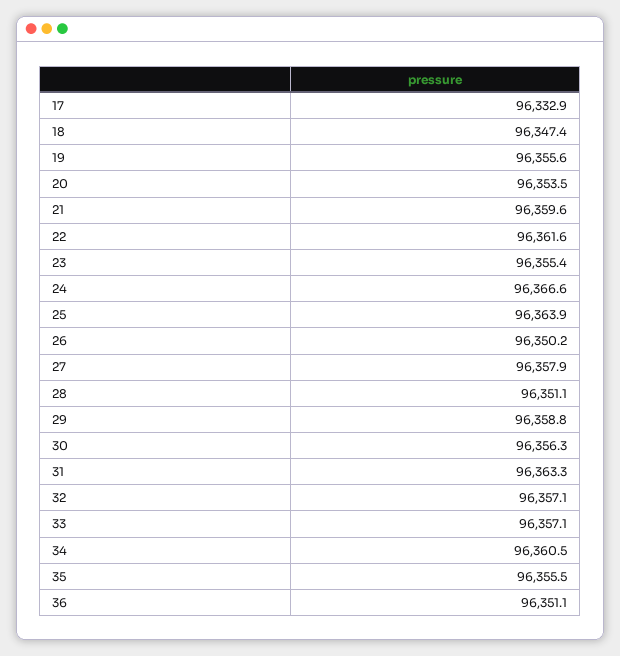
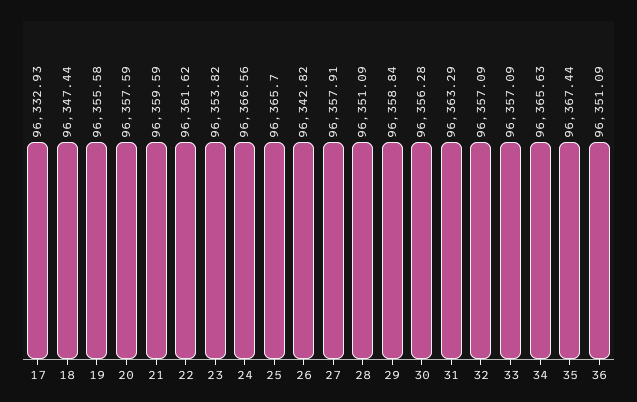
  {
    "17": 96332.93,
    "18": 96347.44,
    "19": 96355.58,
-   "20": 96353.5,
+   "20": 96357.59,
    "21": 96359.59,
    "22": 96361.62,
-   "23": 96355.4,
+   "23": 96353.82,
    "24": 96366.56,
-   "25": 96363.9,
+   "25": 96365.7,
-   "26": 96350.2,
+   "26": 96342.82,
    "27": 96357.91,
    "28": 96351.09,
    "29": 96358.84,
    "30": 96356.28,
    "31": 96363.29,
    "32": 96357.09,
    "33": 96357.09,
-   "34": 96360.5,
+   "34": 96365.63,
-   "35": 96355.5,
+   "35": 96367.44,
    "36": 96351.09
  }

